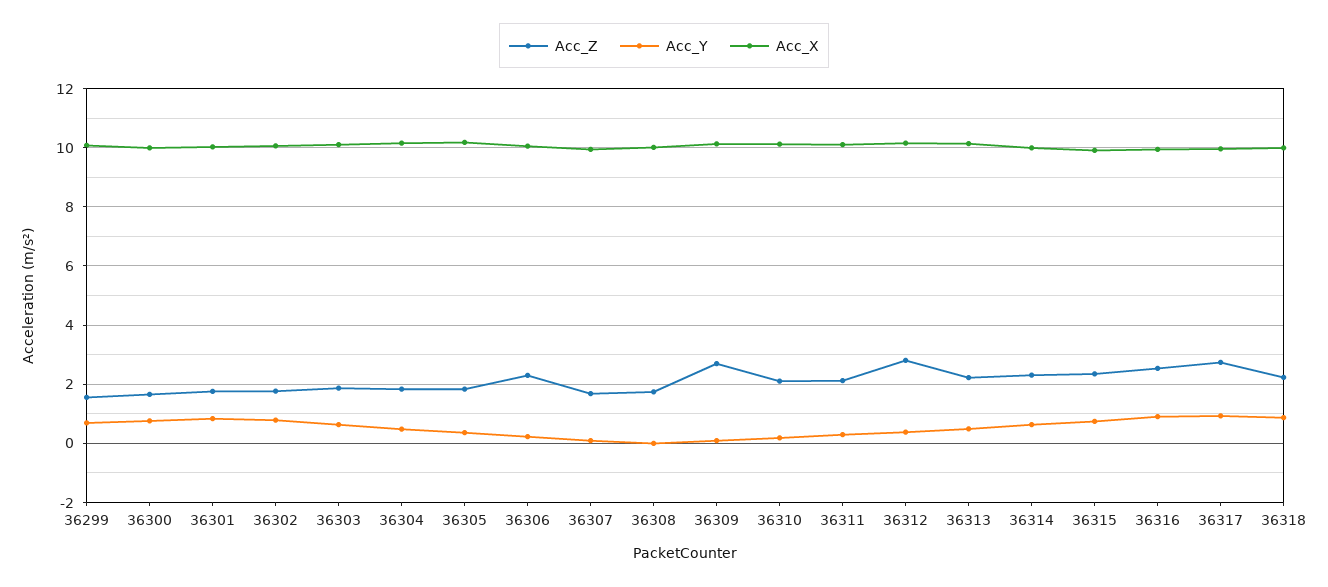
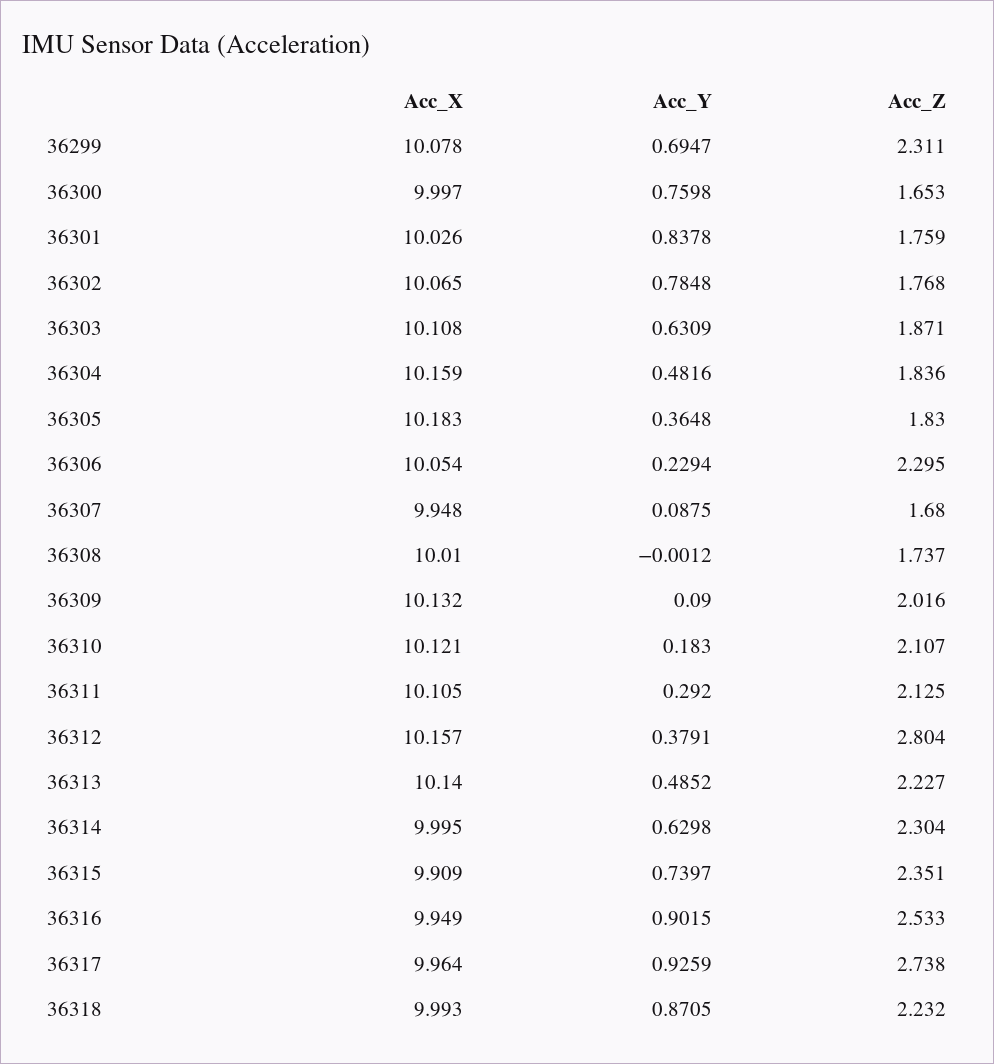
  {
    "Acc_Z": {
-     "36299": 1.5,
+     "36299": 2.311,
      "36300": 1.653,
      "36301": 1.759,
      "36302": 1.768,
      "36303": 1.871,
      "36304": 1.836,
      "36305": 1.83,
      "36306": 2.295,
      "36307": 1.68,
      "36308": 1.737,
-     "36309": 2.75,
+     "36309": 2.016,
      "36310": 2.107,
      "36311": 2.125,
      "36312": 2.804,
      "36313": 2.227,
      "36314": 2.304,
      "36315": 2.351,
      "36316": 2.533,
      "36317": 2.738,
      "36318": 2.232
    },
    "Acc_Y": {
      "36299": 0.6947,
      "36300": 0.7598,
      "36301": 0.8378,
      "36302": 0.7848,
      "36303": 0.6309,
      "36304": 0.4816,
      "36305": 0.3648,
      "36306": 0.2294,
      "36307": 0.0875,
      "36308": -0.0012,
      "36309": 0.09,
      "36310": 0.183,
      "36311": 0.292,
      "36312": 0.3791,
      "36313": 0.4852,
      "36314": 0.6298,
      "36315": 0.7397,
      "36316": 0.9015,
      "36317": 0.9259,
      "36318": 0.8705
    },
    "Acc_X": {
      "36299": 10.078,
      "36300": 9.997,
      "36301": 10.026,
      "36302": 10.065,
      "36303": 10.108,
      "36304": 10.159,
      "36305": 10.183,
      "36306": 10.054,
      "36307": 9.948,
      "36308": 10.01,
      "36309": 10.132,
      "36310": 10.121,
      "36311": 10.105,
      "36312": 10.157,
      "36313": 10.14,
      "36314": 9.995,
      "36315": 9.909,
      "36316": 9.949,
      "36317": 9.964,
      "36318": 9.993
    }
  }

